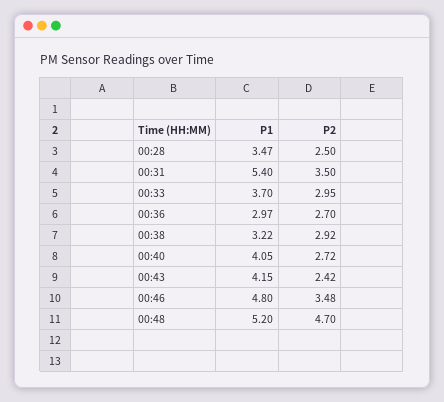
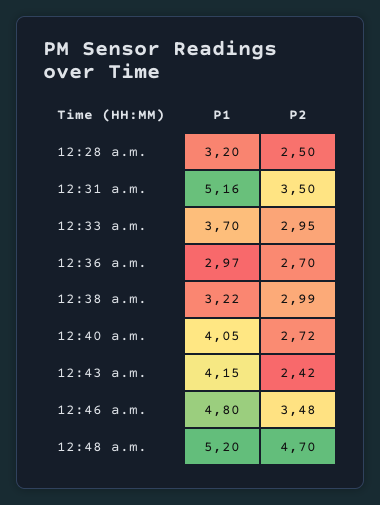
  {
    "P1": {
-     "00:28": 3.47,
+     "00:28": 3.2,
-     "00:31": 5.4,
+     "00:31": 5.16,
      "00:33": 3.7,
      "00:36": 2.97,
      "00:38": 3.22,
      "00:40": 4.05,
      "00:43": 4.15,
      "00:46": 4.8,
      "00:48": 5.2
    },
    "P2": {
      "00:28": 2.5,
      "00:31": 3.5,
      "00:33": 2.95,
      "00:36": 2.7,
-     "00:38": 2.92,
+     "00:38": 2.99,
      "00:40": 2.72,
      "00:43": 2.42,
      "00:46": 3.48,
      "00:48": 4.7
    }
  }

